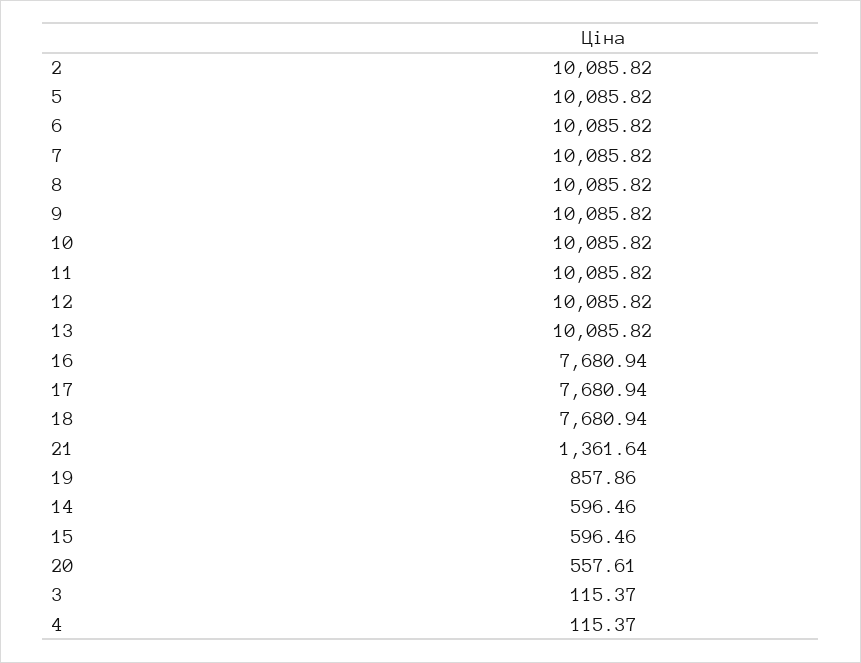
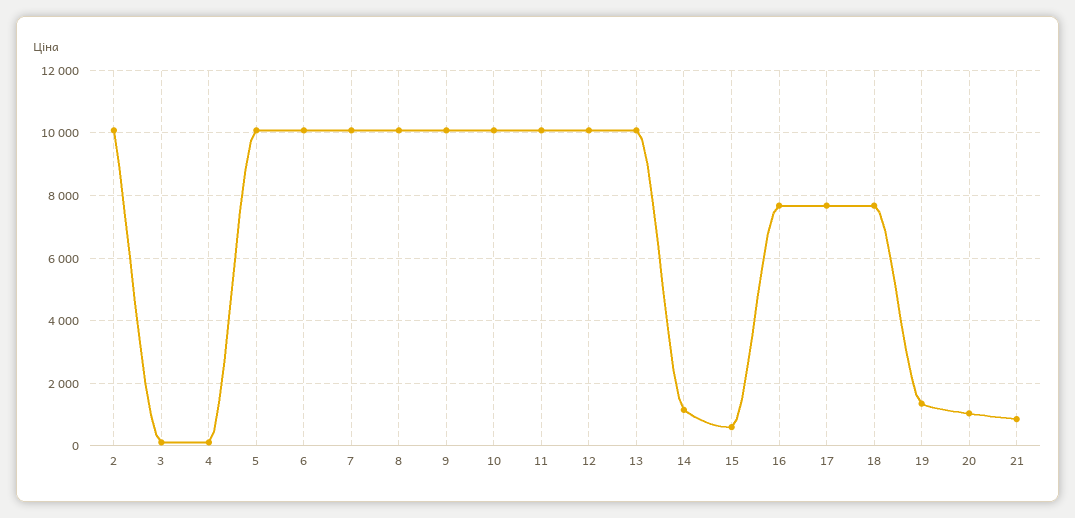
  {
    "2": 10085.82,
    "5": 10085.82,
    "6": 10085.82,
    "7": 10085.82,
    "8": 10085.82,
    "9": 10085.82,
    "10": 10085.82,
    "11": 10085.82,
    "12": 10085.82,
    "13": 10085.82,
    "16": 7680.94,
    "17": 7680.94,
    "18": 7680.94,
-   "21": 1361.64,
+   "21": 800,
-   "19": 857.86,
+   "19": 1400,
-   "14": 596.46,
+   "14": 1200,
    "15": 596.46,
-   "20": 557.61,
+   "20": 1000,
    "3": 115.37,
    "4": 115.37
  }

